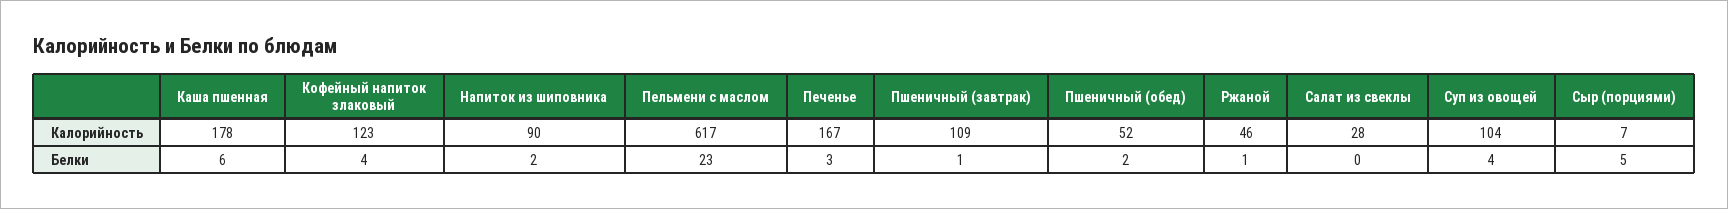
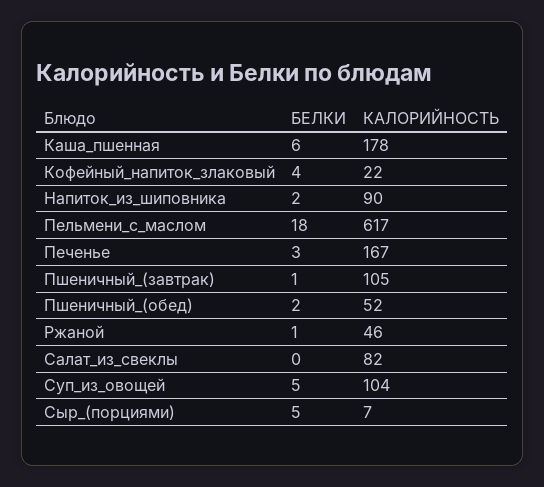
  {
    "Каша пшенная": {
      "Калорийность": 178,
      "Белки": 6
    },
    "Кофейный напиток злаковый": {
-     "Калорийность": 123,
+     "Калорийность": 22,
      "Белки": 4
    },
    "Напиток из шиповника": {
      "Калорийность": 90,
      "Белки": 2
    },
    "Пельмени с маслом": {
      "Калорийность": 617,
-     "Белки": 23
+     "Белки": 18
    },
    "Печенье": {
      "Калорийность": 167,
      "Белки": 3
    },
    "Пшеничный (завтрак)": {
-     "Калорийность": 109,
+     "Калорийность": 105,
      "Белки": 1
    },
    "Пшеничный (обед)": {
      "Калорийность": 52,
      "Белки": 2
    },
    "Ржаной": {
      "Калорийность": 46,
      "Белки": 1
    },
    "Салат из свеклы": {
-     "Калорийность": 28,
+     "Калорийность": 82,
      "Белки": 0
    },
    "Суп из овощей": {
      "Калорийность": 104,
-     "Белки": 4
+     "Белки": 5
    },
    "Сыр (порциями)": {
      "Калорийность": 7,
      "Белки": 5
    }
  }

